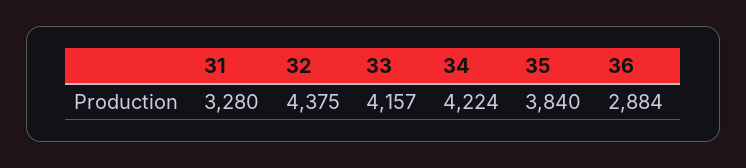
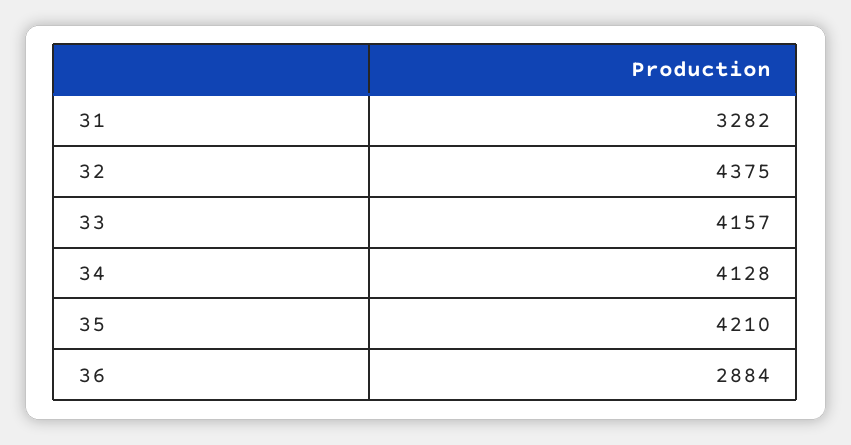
  {
-   "31": 3280,
+   "31": 3282,
    "32": 4375,
    "33": 4157,
-   "34": 4224,
+   "34": 4128,
-   "35": 3840,
+   "35": 4210,
    "36": 2884
  }

